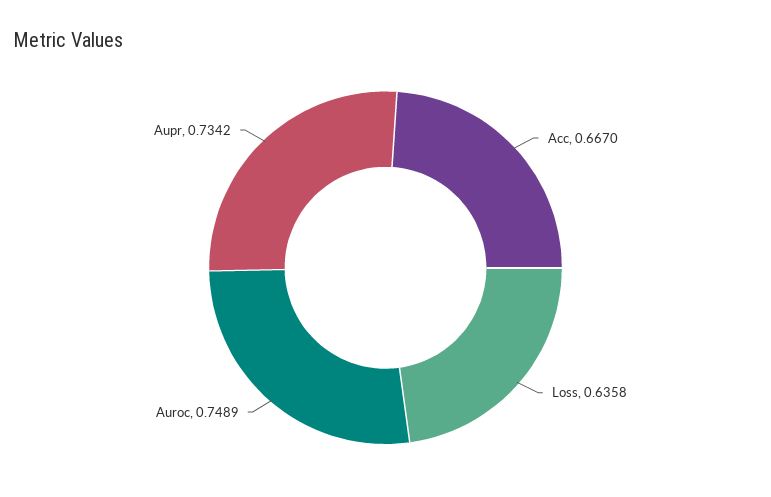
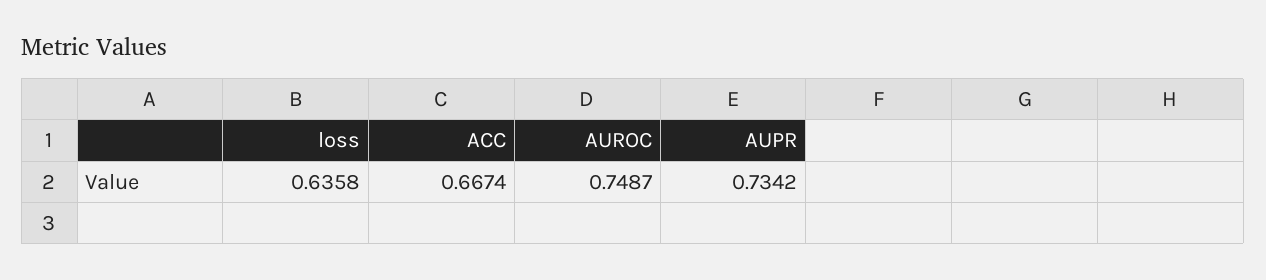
  {
-   "Acc": 0.667,
+   "Acc": 0.6674,
    "Loss": 0.6358,
-   "Auroc": 0.7489,
+   "Auroc": 0.7487,
    "Aupr": 0.7342
  }

